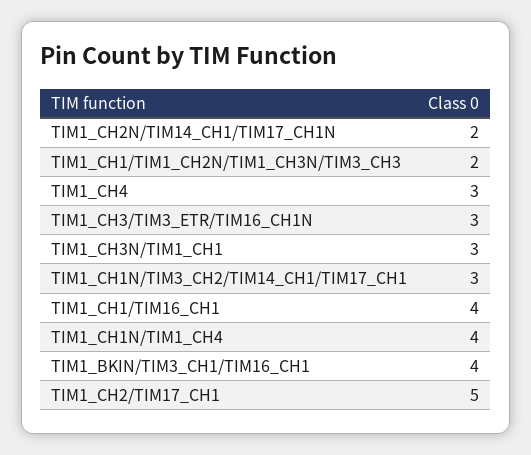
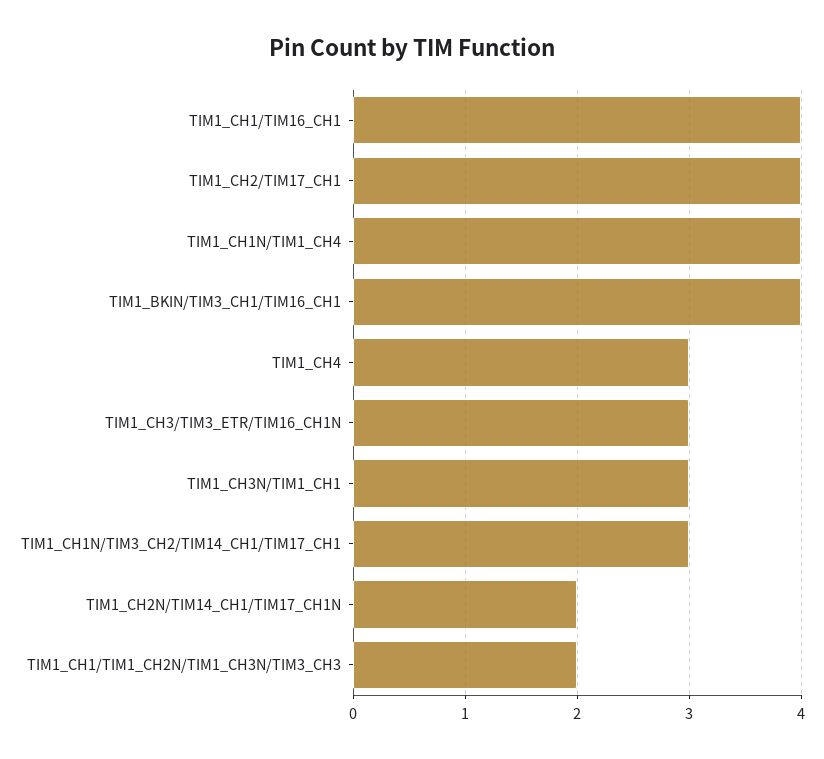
  {
    "TIM1_CH2N/TIM14_CH1/TIM17_CH1N": 2,
    "TIM1_CH1/TIM1_CH2N/TIM1_CH3N/TIM3_CH3": 2,
    "TIM1_CH4": 3,
    "TIM1_CH3/TIM3_ETR/TIM16_CH1N": 3,
    "TIM1_CH3N/TIM1_CH1": 3,
    "TIM1_CH1N/TIM3_CH2/TIM14_CH1/TIM17_CH1": 3,
    "TIM1_CH1/TIM16_CH1": 4,
    "TIM1_CH1N/TIM1_CH4": 4,
    "TIM1_BKIN/TIM3_CH1/TIM16_CH1": 4,
-   "TIM1_CH2/TIM17_CH1": 5
+   "TIM1_CH2/TIM17_CH1": 4
  }

